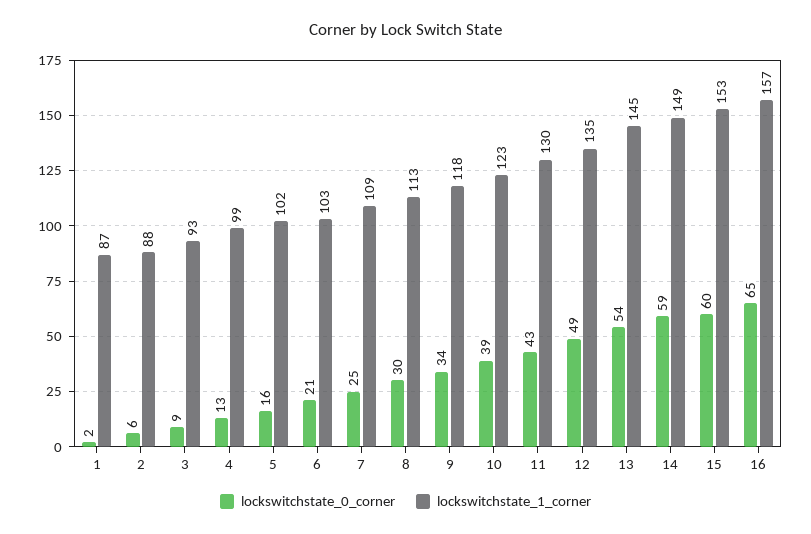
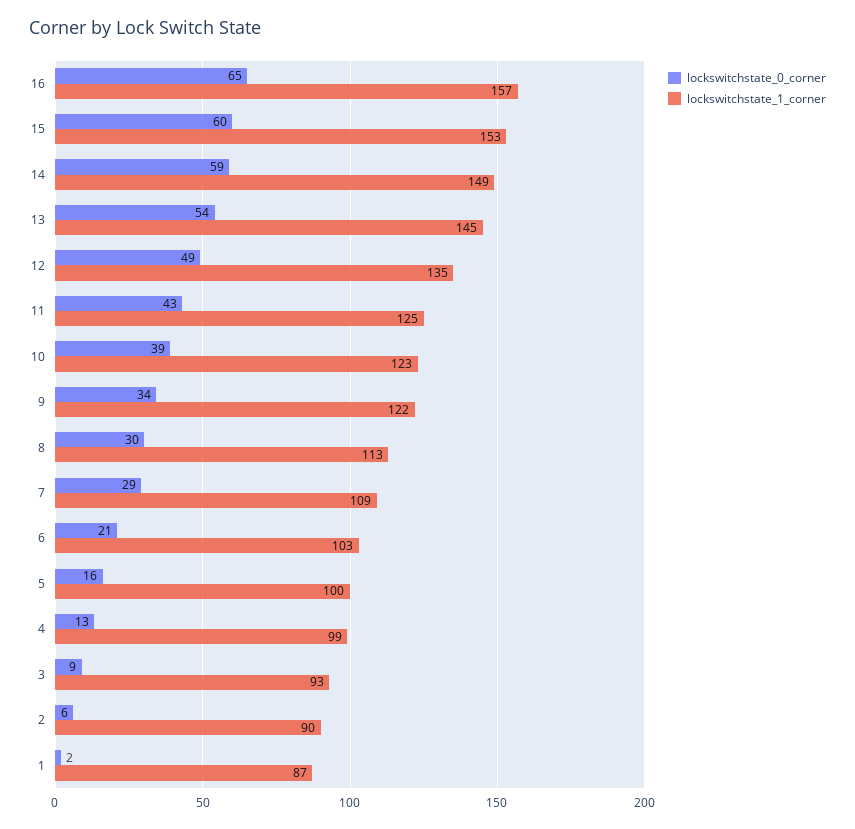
  {
    "lockswitchstate_0_corner": {
      "1": 2,
      "2": 6,
      "3": 9,
      "4": 13,
      "5": 16,
      "6": 21,
-     "7": 25,
+     "7": 29,
      "8": 30,
      "9": 34,
      "10": 39,
      "11": 43,
      "12": 49,
      "13": 54,
      "14": 59,
      "15": 60,
      "16": 65
    },
    "lockswitchstate_1_corner": {
      "1": 87,
-     "2": 88,
+     "2": 90,
      "3": 93,
      "4": 99,
-     "5": 102,
+     "5": 100,
      "6": 103,
      "7": 109,
      "8": 113,
-     "9": 118,
+     "9": 122,
      "10": 123,
-     "11": 130,
+     "11": 125,
      "12": 135,
      "13": 145,
      "14": 149,
      "15": 153,
      "16": 157
    }
  }

